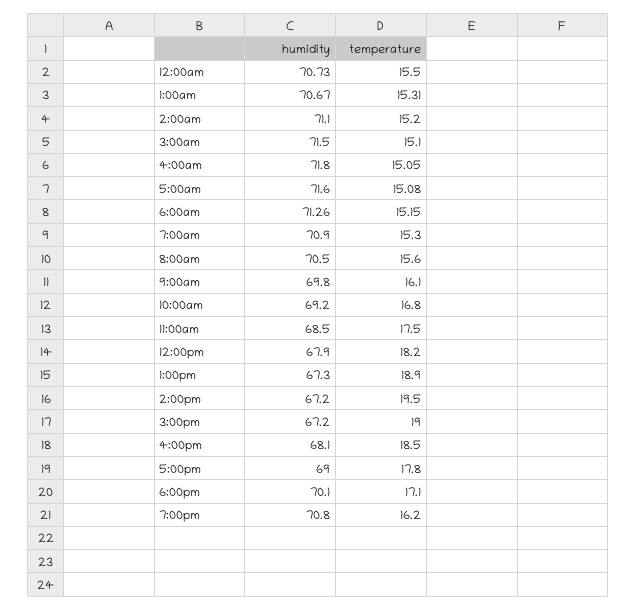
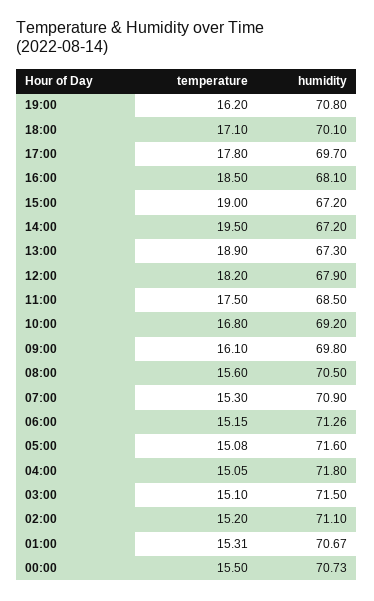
  {
    "humidity": {
      "12:00am": 70.73,
      "1:00am": 70.67,
      "2:00am": 71.1,
      "3:00am": 71.5,
      "4:00am": 71.8,
      "5:00am": 71.6,
      "6:00am": 71.26,
      "7:00am": 70.9,
      "8:00am": 70.5,
      "9:00am": 69.8,
      "10:00am": 69.2,
      "11:00am": 68.5,
      "12:00pm": 67.9,
      "1:00pm": 67.3,
      "2:00pm": 67.2,
      "3:00pm": 67.2,
      "4:00pm": 68.1,
-     "5:00pm": 69,
+     "5:00pm": 69.7,
      "6:00pm": 70.1,
      "7:00pm": 70.8
    },
    "temperature": {
      "12:00am": 15.5,
      "1:00am": 15.31,
      "2:00am": 15.2,
      "3:00am": 15.1,
      "4:00am": 15.05,
      "5:00am": 15.08,
      "6:00am": 15.15,
      "7:00am": 15.3,
      "8:00am": 15.6,
      "9:00am": 16.1,
      "10:00am": 16.8,
      "11:00am": 17.5,
      "12:00pm": 18.2,
      "1:00pm": 18.9,
      "2:00pm": 19.5,
      "3:00pm": 19,
      "4:00pm": 18.5,
      "5:00pm": 17.8,
      "6:00pm": 17.1,
      "7:00pm": 16.2
    }
  }

